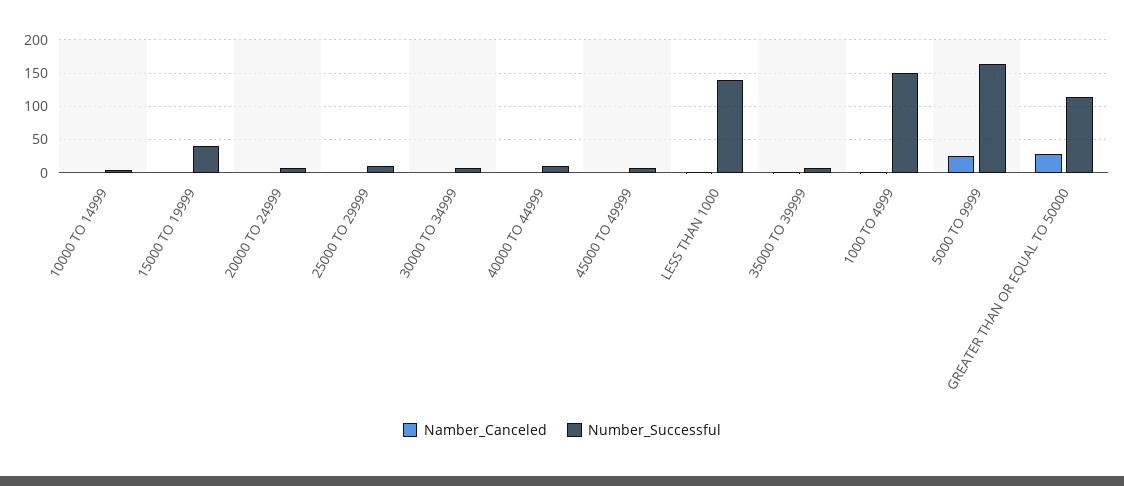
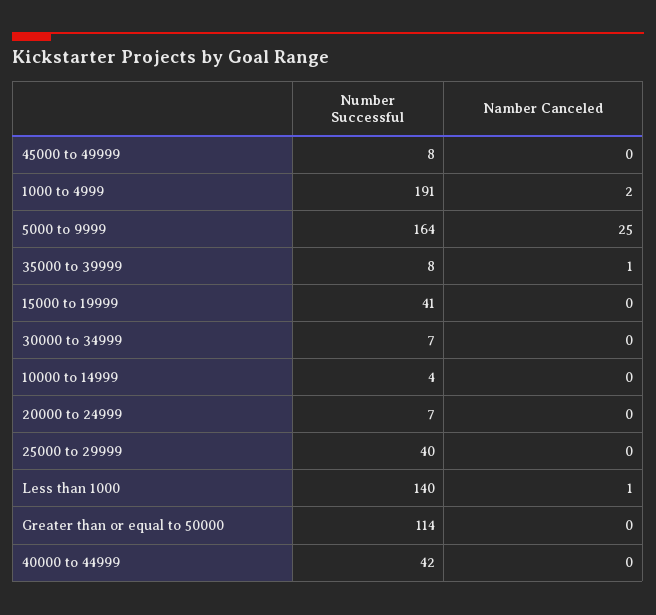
  {
    "Namber_Canceled": {
      "10000 TO 14999": 0,
      "15000 TO 19999": 0,
      "20000 TO 24999": 0,
      "25000 TO 29999": 0,
      "30000 TO 34999": 0,
      "40000 TO 44999": 0,
      "45000 TO 49999": 0,
      "LESS THAN 1000": 1,
      "35000 TO 39999": 1,
      "1000 TO 4999": 2,
      "5000 TO 9999": 25,
-     "GREATER THAN OR EQUAL TO 50000": 30
+     "GREATER THAN OR EQUAL TO 50000": 0
    },
    "Number_Successful": {
      "10000 TO 14999": 4,
      "15000 TO 19999": 41,
      "20000 TO 24999": 7,
-     "25000 TO 29999": 10,
+     "25000 TO 29999": 40,
      "30000 TO 34999": 7,
-     "40000 TO 44999": 10,
+     "40000 TO 44999": 42,
      "45000 TO 49999": 8,
      "LESS THAN 1000": 140,
      "35000 TO 39999": 8,
-     "1000 TO 4999": 150,
+     "1000 TO 4999": 191,
      "5000 TO 9999": 164,
      "GREATER THAN OR EQUAL TO 50000": 114
    }
  }

